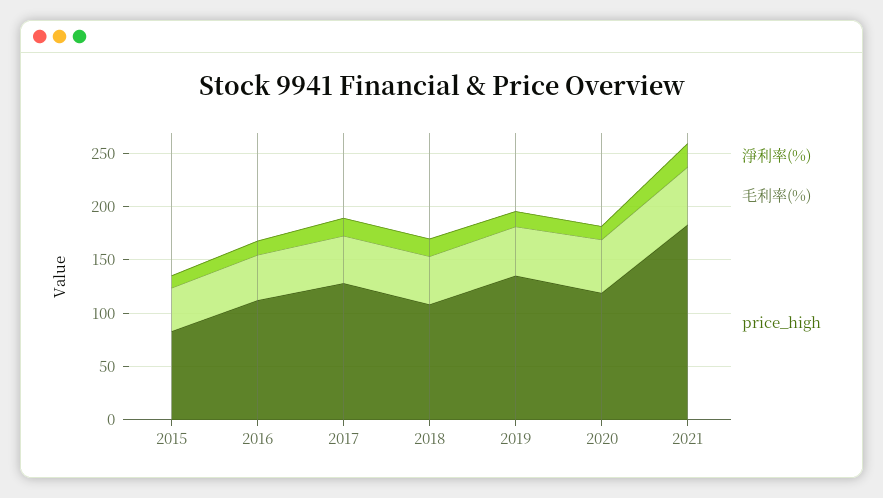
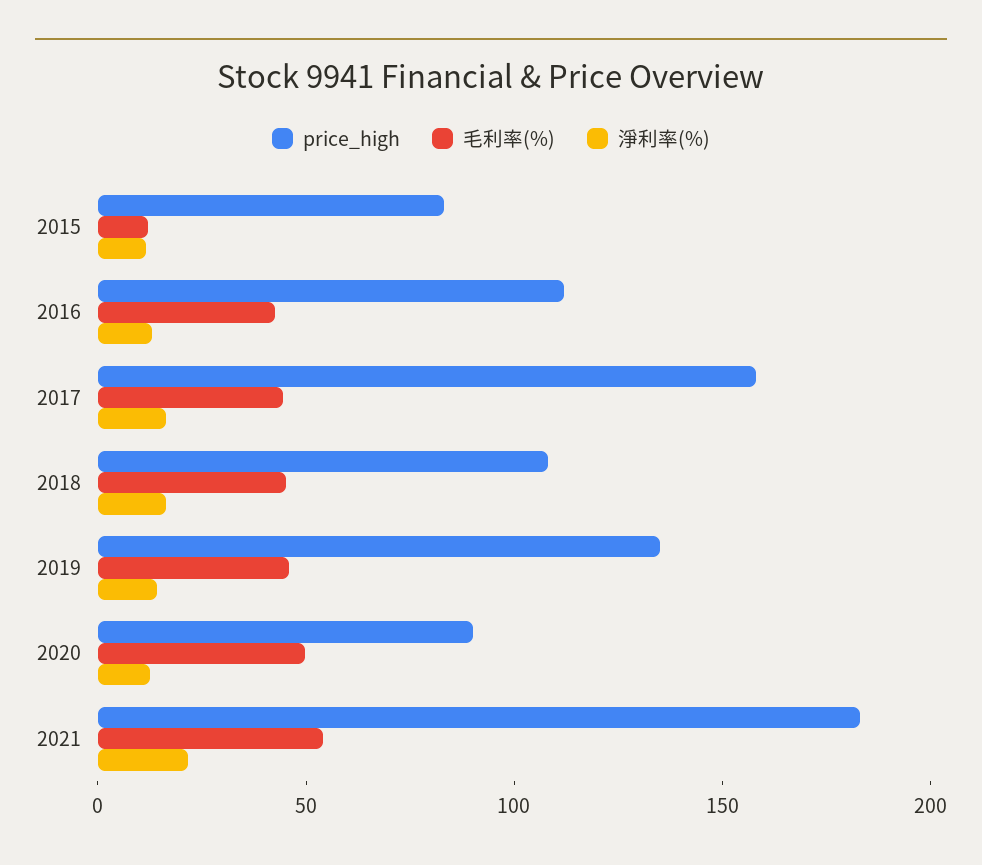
  {
    "淨利率(%)": {
      "2015": 10,
      "2016": 10,
      "2017": 20,
      "2018": 20,
      "2019": 10,
      "2020": 10,
      "2021": 20
    },
    "毛利率(%)": {
-     "2015": 40,
+     "2015": 10,
      "2016": 40,
      "2017": 40,
      "2018": 50,
      "2019": 50,
      "2020": 50,
      "2021": 50
    },
    "price_high": {
      "2015": 80,
      "2016": 110,
-     "2017": 130,
+     "2017": 160,
      "2018": 110,
      "2019": 140,
-     "2020": 120,
+     "2020": 90,
      "2021": 180
    }
  }

